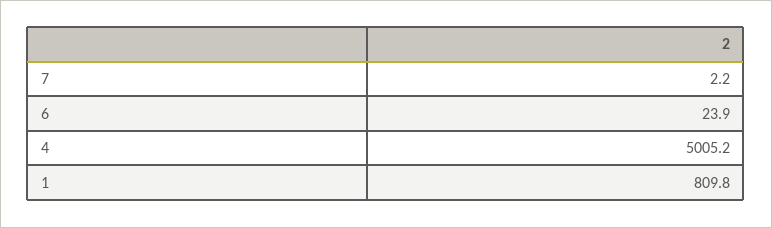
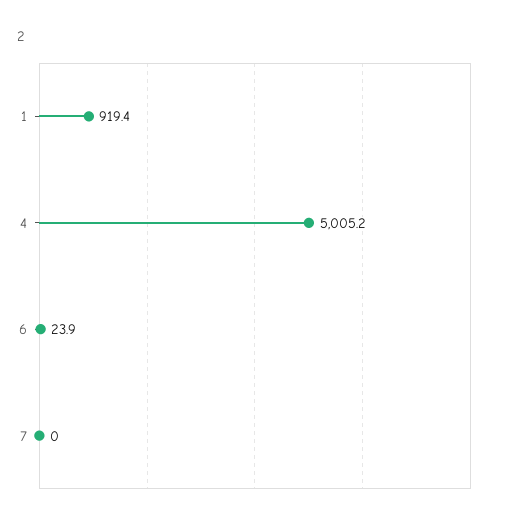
  {
-   "7": 2.2,
+   "7": 0,
    "6": 23.9,
    "4": 5005.2,
-   "1": 809.8
+   "1": 919.4
  }

